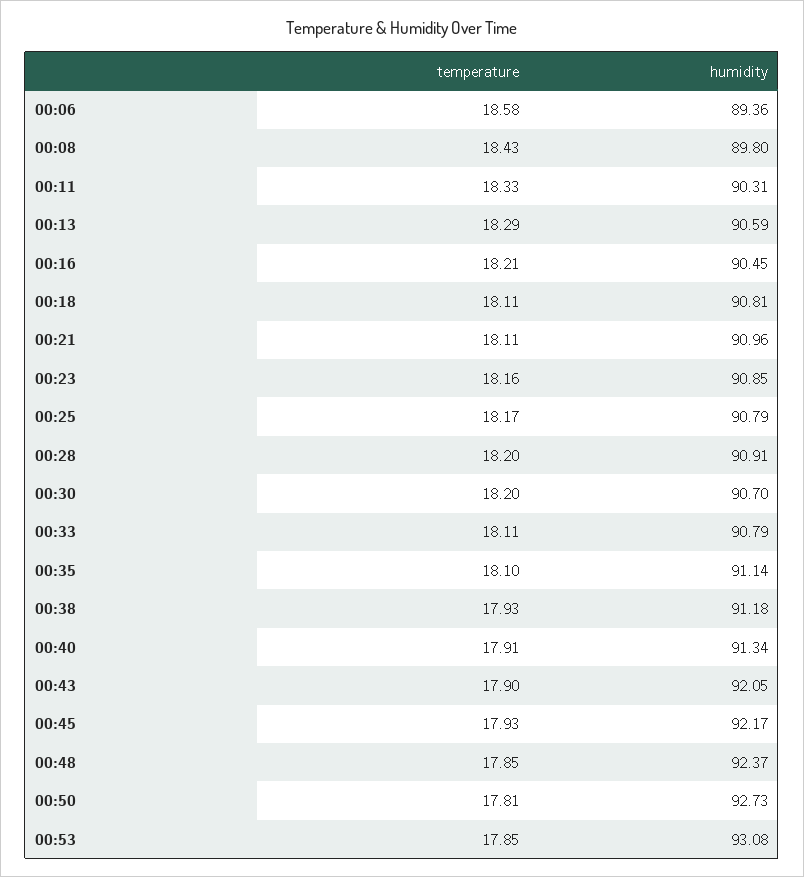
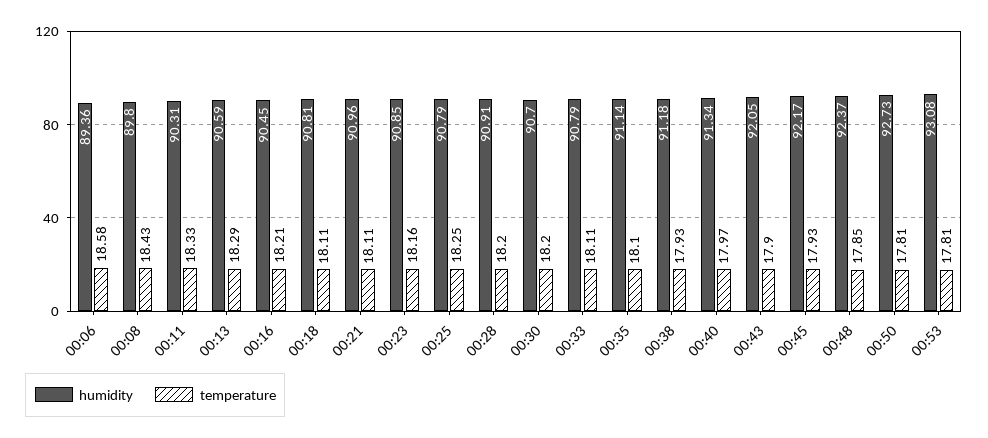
  {
    "temperature": {
      "00:06": 18.58,
      "00:08": 18.43,
      "00:11": 18.33,
      "00:13": 18.29,
      "00:16": 18.21,
      "00:18": 18.11,
      "00:21": 18.11,
      "00:23": 18.16,
-     "00:25": 18.17,
+     "00:25": 18.25,
      "00:28": 18.2,
      "00:30": 18.2,
      "00:33": 18.11,
      "00:35": 18.1,
      "00:38": 17.93,
-     "00:40": 17.91,
+     "00:40": 17.97,
      "00:43": 17.9,
      "00:45": 17.93,
      "00:48": 17.85,
      "00:50": 17.81,
-     "00:53": 17.85
+     "00:53": 17.81
    },
    "humidity": {
      "00:06": 89.36,
      "00:08": 89.8,
      "00:11": 90.31,
      "00:13": 90.59,
      "00:16": 90.45,
      "00:18": 90.81,
      "00:21": 90.96,
      "00:23": 90.85,
      "00:25": 90.79,
      "00:28": 90.91,
      "00:30": 90.7,
      "00:33": 90.79,
      "00:35": 91.14,
      "00:38": 91.18,
      "00:40": 91.34,
      "00:43": 92.05,
      "00:45": 92.17,
      "00:48": 92.37,
      "00:50": 92.73,
      "00:53": 93.08
    }
  }

